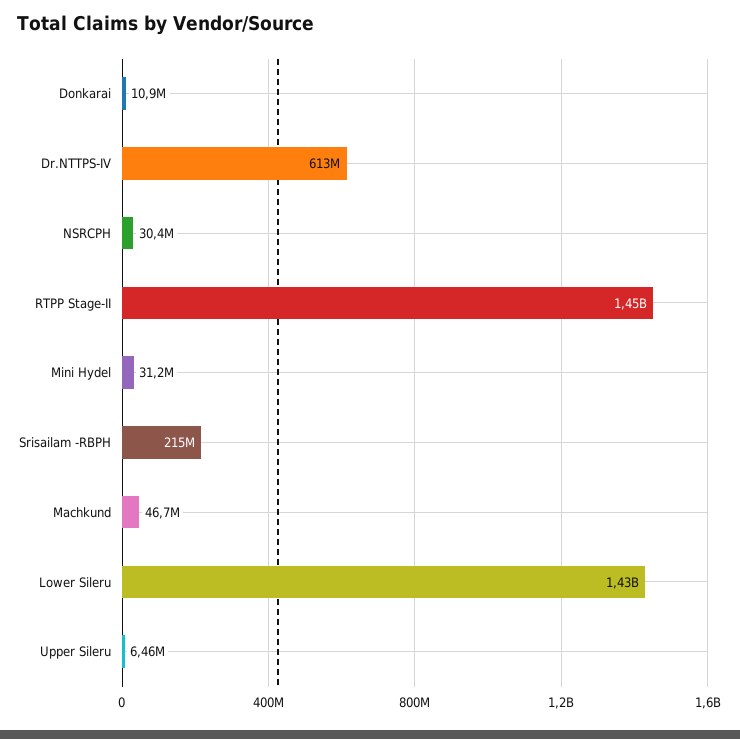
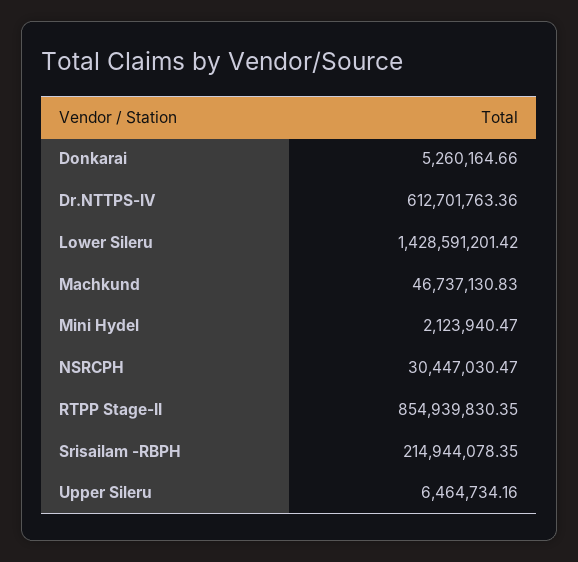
  {
-   "Donkarai": 10900000,
+   "Donkarai": 5260164.66,
    "Dr.NTTPS-IV": 612701763.36,
    "NSRCPH": 30447030.47,
-   "RTPP Stage-II": 1450000000,
+   "RTPP Stage-II": 854939830.35,
-   "Mini Hydel": 31200000,
+   "Mini Hydel": 2123940.47,
    "Srisailam -RBPH": 214944078.35,
    "Machkund": 46737130.83,
    "Lower Sileru": 1428591201.42,
    "Upper Sileru": 6464734.16
  }

